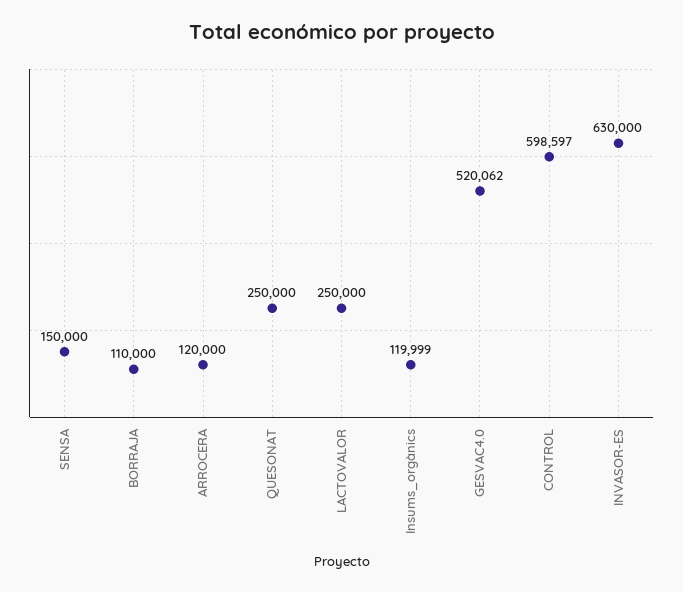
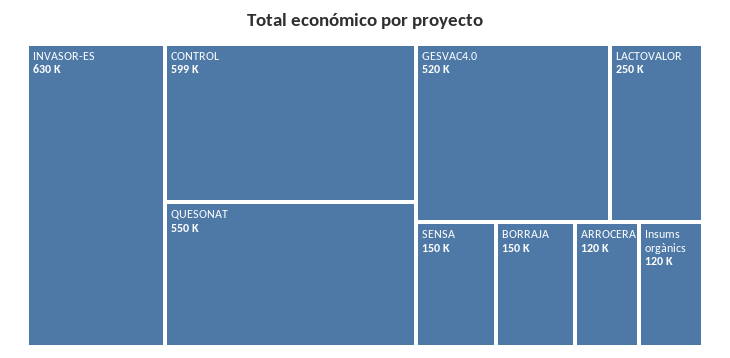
  {
    "SENSA": 150000,
-   "BORRAJA": 110000,
+   "BORRAJA": 150000,
    "ARROCERA": 120000,
-   "QUESONAT": 250000,
+   "QUESONAT": 550000,
    "LACTOVALOR": 250000,
    "Insums_orgànics": 119999,
    "GESVAC4.0": 520062,
    "CONTROL": 598597,
    "INVASOR-ES": 630000
  }

